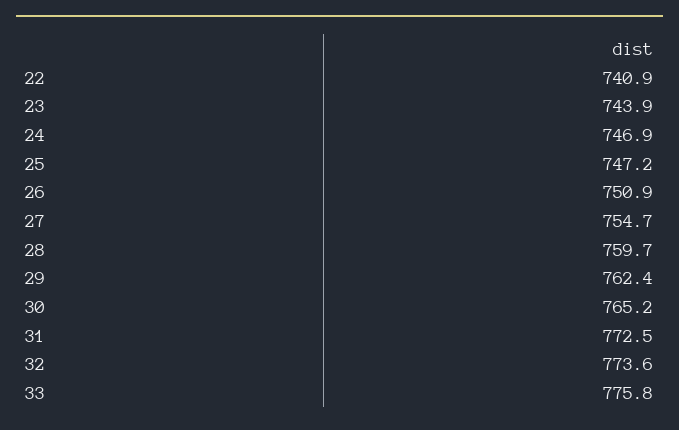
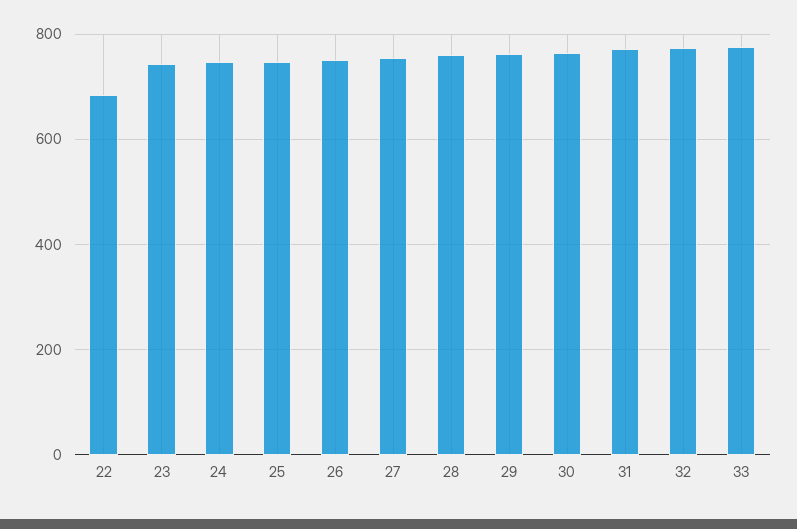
  {
-   "22": 740.9,
+   "22": 680,
    "23": 743.9,
    "24": 746.9,
    "25": 747.2,
    "26": 750.9,
    "27": 754.7,
    "28": 759.7,
    "29": 762.4,
    "30": 765.2,
    "31": 772.5,
    "32": 773.6,
    "33": 775.8
  }

